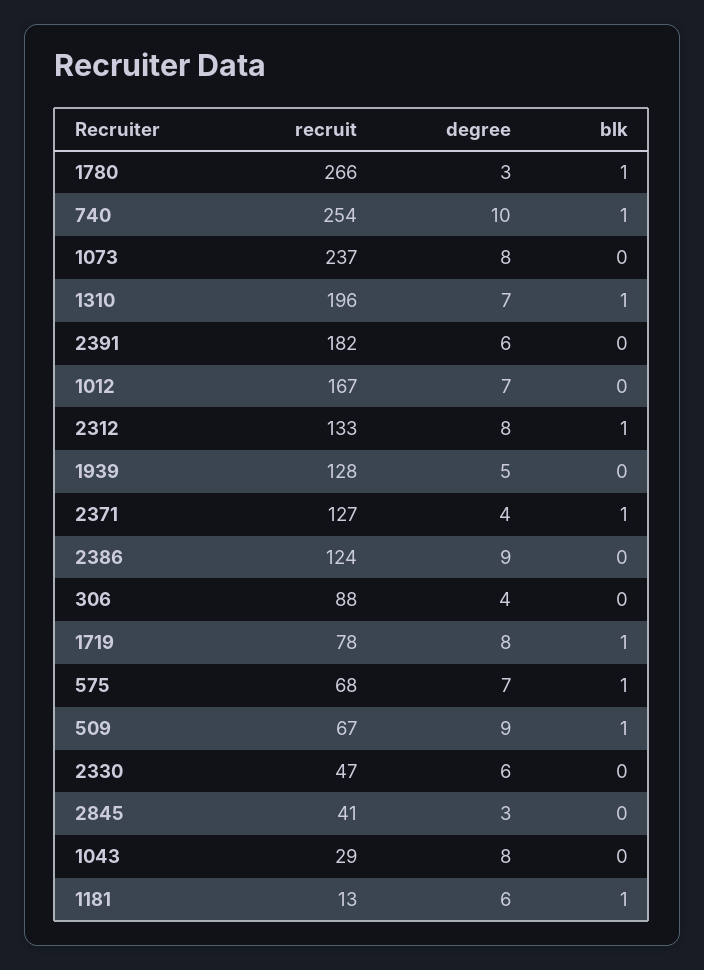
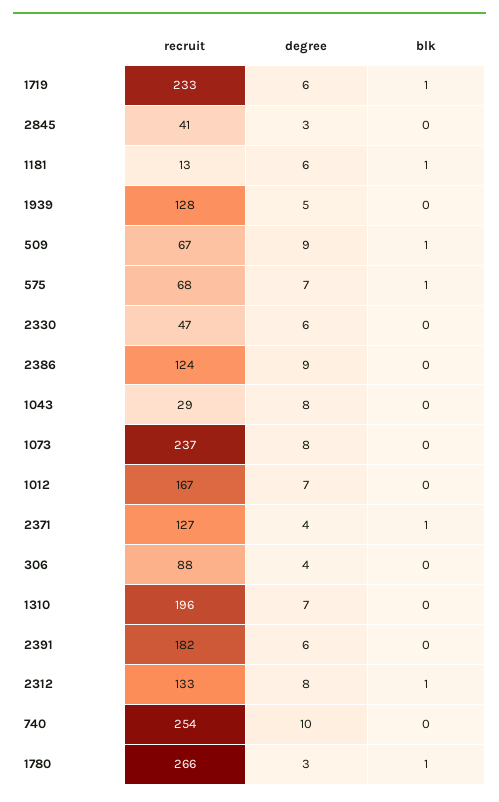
  {
    "recruit": {
      "1780": 266,
      "740": 254,
      "1073": 237,
      "1310": 196,
      "2391": 182,
      "1012": 167,
      "2312": 133,
      "1939": 128,
      "2371": 127,
      "2386": 124,
      "306": 88,
-     "1719": 78,
+     "1719": 233,
      "575": 68,
      "509": 67,
      "2330": 47,
      "2845": 41,
      "1043": 29,
      "1181": 13
    },
    "degree": {
      "1780": 3,
      "740": 10,
      "1073": 8,
      "1310": 7,
      "2391": 6,
      "1012": 7,
      "2312": 8,
      "1939": 5,
      "2371": 4,
      "2386": 9,
      "306": 4,
-     "1719": 8,
+     "1719": 6,
      "575": 7,
      "509": 9,
      "2330": 6,
      "2845": 3,
      "1043": 8,
      "1181": 6
    },
    "blk": {
      "1780": 1,
-     "740": 1,
+     "740": 0,
      "1073": 0,
-     "1310": 1,
+     "1310": 0,
      "2391": 0,
      "1012": 0,
      "2312": 1,
      "1939": 0,
      "2371": 1,
      "2386": 0,
      "306": 0,
      "1719": 1,
      "575": 1,
      "509": 1,
      "2330": 0,
      "2845": 0,
      "1043": 0,
      "1181": 1
    }
  }

